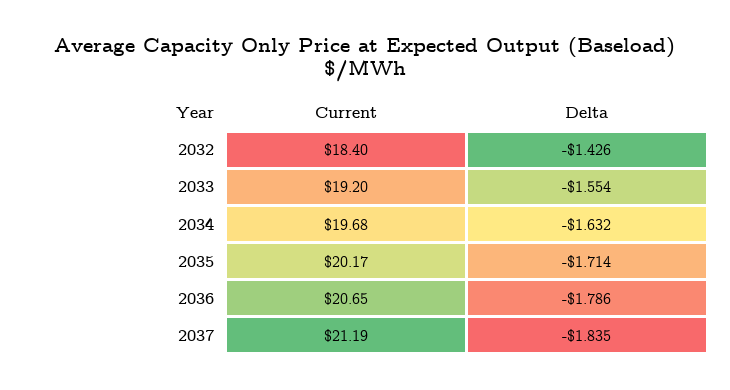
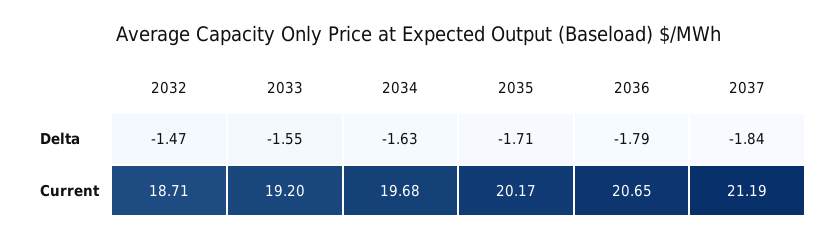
  {
    "Current": {
-     "2032": 18.4,
+     "2032": 18.71,
      "2033": 19.2,
      "2034": 19.68,
      "2035": 20.17,
      "2036": 20.65,
      "2037": 21.19
    },
    "Delta": {
-     "2032": -1.426,
+     "2032": -1.47,
      "2033": -1.554,
      "2034": -1.632,
      "2035": -1.714,
      "2036": -1.786,
      "2037": -1.835
    }
  }

